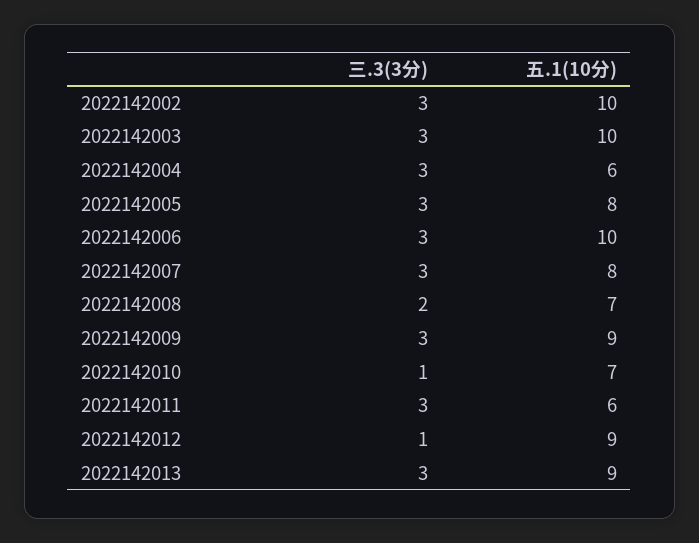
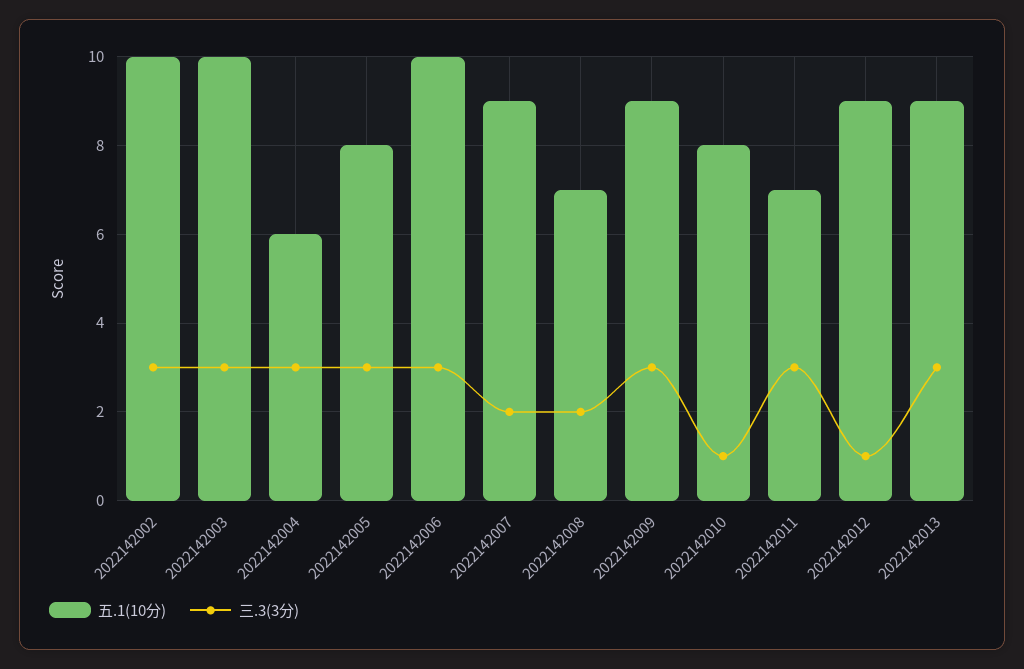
  {
    "三.3(3分)": {
      "2022142002": 3,
      "2022142003": 3,
      "2022142004": 3,
      "2022142005": 3,
      "2022142006": 3,
-     "2022142007": 3,
+     "2022142007": 2,
      "2022142008": 2,
      "2022142009": 3,
      "2022142010": 1,
      "2022142011": 3,
      "2022142012": 1,
      "2022142013": 3
    },
    "五.1(10分)": {
      "2022142002": 10,
      "2022142003": 10,
      "2022142004": 6,
      "2022142005": 8,
      "2022142006": 10,
-     "2022142007": 8,
+     "2022142007": 9,
      "2022142008": 7,
      "2022142009": 9,
-     "2022142010": 7,
+     "2022142010": 8,
-     "2022142011": 6,
+     "2022142011": 7,
      "2022142012": 9,
      "2022142013": 9
    }
  }

